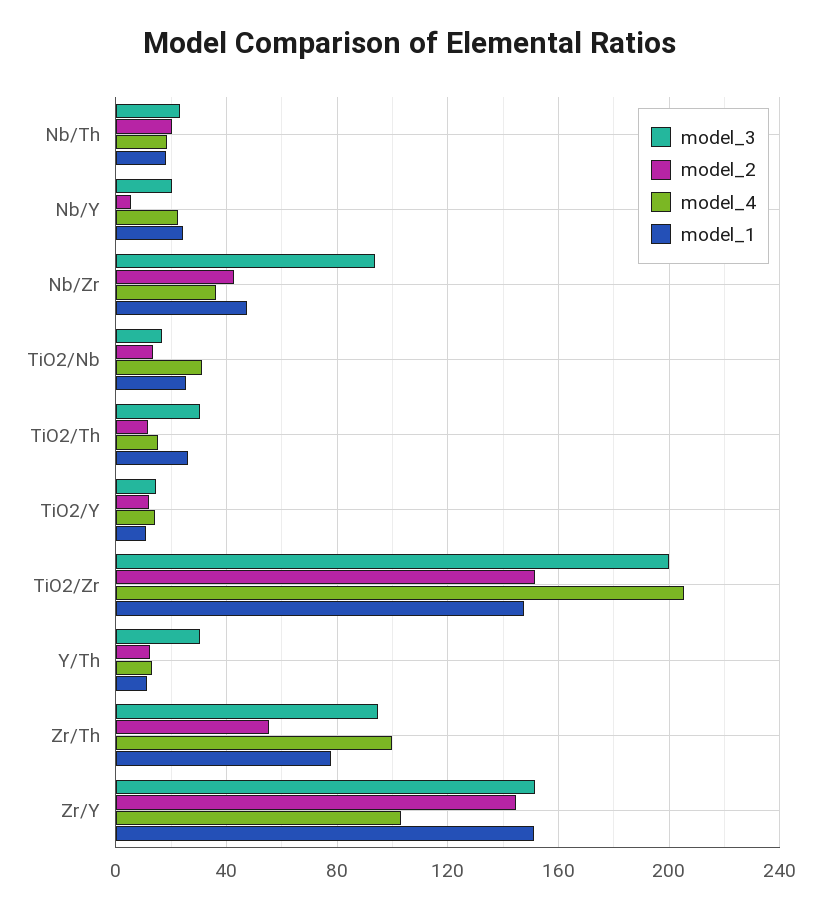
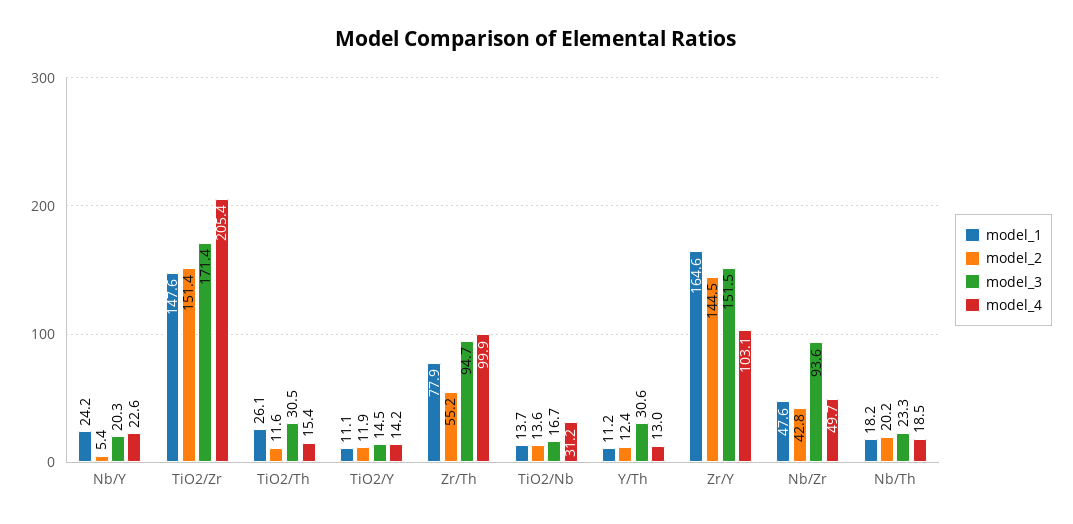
  {
    "model_3": {
      "Nb/Th": 23.3,
      "Nb/Y": 20.3,
      "Nb/Zr": 93.6,
      "TiO2/Nb": 16.7,
      "TiO2/Th": 30.5,
      "TiO2/Y": 14.5,
-     "TiO2/Zr": 200,
+     "TiO2/Zr": 171.4,
      "Y/Th": 30.6,
      "Zr/Th": 94.7,
      "Zr/Y": 151.5
    },
    "model_2": {
      "Nb/Th": 20.2,
      "Nb/Y": 5.4,
      "Nb/Zr": 42.8,
      "TiO2/Nb": 13.6,
      "TiO2/Th": 11.6,
      "TiO2/Y": 11.9,
      "TiO2/Zr": 151.4,
      "Y/Th": 12.4,
      "Zr/Th": 55.2,
      "Zr/Y": 144.5
    },
    "model_4": {
      "Nb/Th": 18.5,
      "Nb/Y": 22.6,
-     "Nb/Zr": 35,
+     "Nb/Zr": 49.7,
      "TiO2/Nb": 31.2,
      "TiO2/Th": 15.4,
      "TiO2/Y": 14.2,
      "TiO2/Zr": 205.4,
      "Y/Th": 13,
      "Zr/Th": 99.9,
      "Zr/Y": 103.1
    },
    "model_1": {
      "Nb/Th": 18.2,
      "Nb/Y": 24.2,
      "Nb/Zr": 47.6,
-     "TiO2/Nb": 25,
+     "TiO2/Nb": 13.7,
      "TiO2/Th": 26.1,
      "TiO2/Y": 11.1,
      "TiO2/Zr": 147.6,
      "Y/Th": 11.2,
      "Zr/Th": 77.9,
-     "Zr/Y": 150
+     "Zr/Y": 164.6
    }
  }

